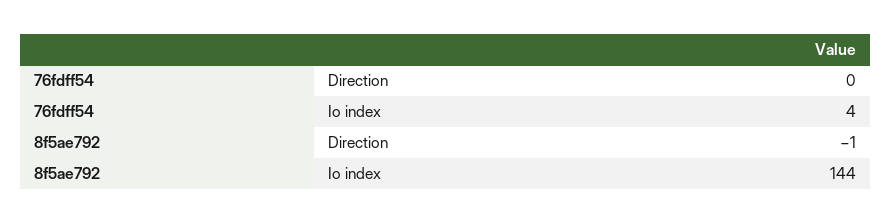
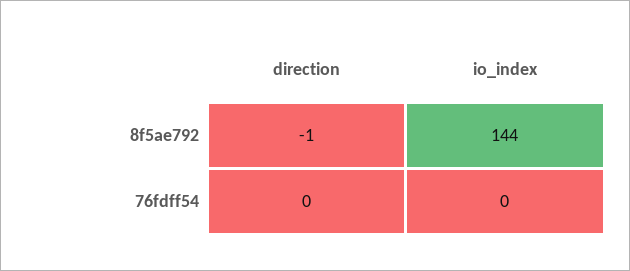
  {
    "76fdff54": {
      "Direction": 0,
-     "Io index": 4
+     "Io index": 0
    },
    "8f5ae792": {
      "Direction": -1,
      "Io index": 144
    }
  }

